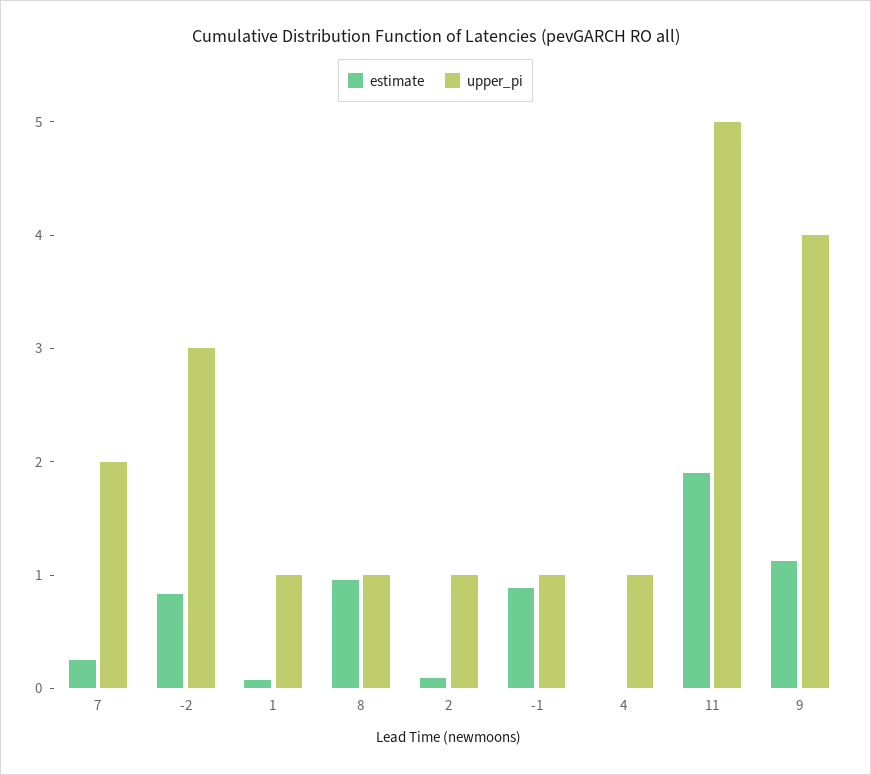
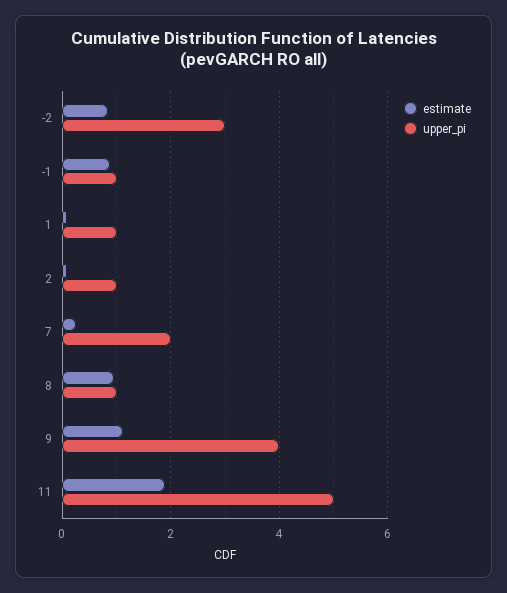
  {
    "estimate": {
      "7": 0.2,
      "-2": 0.8,
      "1": 0,
      "8": 1,
      "2": 0,
      "-1": 0.8,
-     "4": 0,
      "11": 2,
      "9": 1.2
    },
    "upper_pi": {
      "7": 2,
      "-2": 3,
      "1": 1,
      "8": 1,
      "2": 1,
      "-1": 1,
-     "4": 1,
      "11": 5,
      "9": 4
    }
  }

